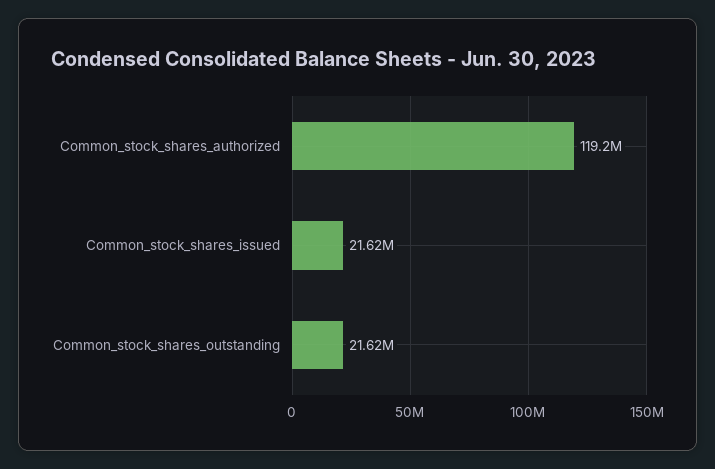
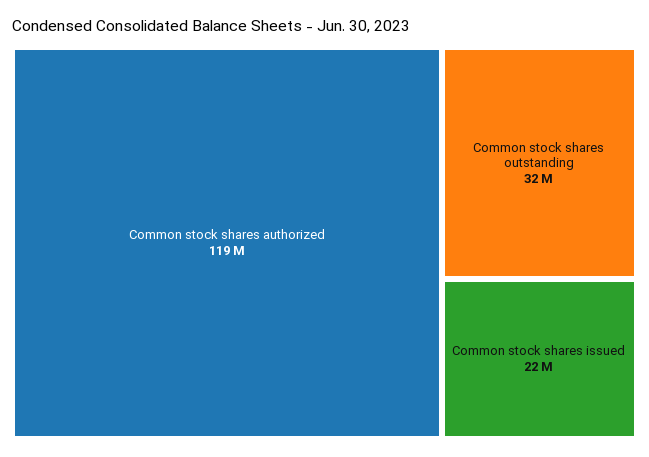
  {
    "Common_stock_shares_authorized": 119200000,
    "Common_stock_shares_issued": 21620000,
-   "Common_stock_shares_outstanding": 21620000
+   "Common_stock_shares_outstanding": 32000000
  }

